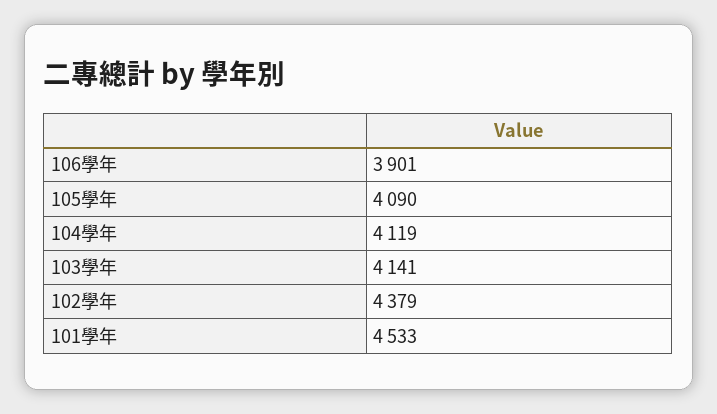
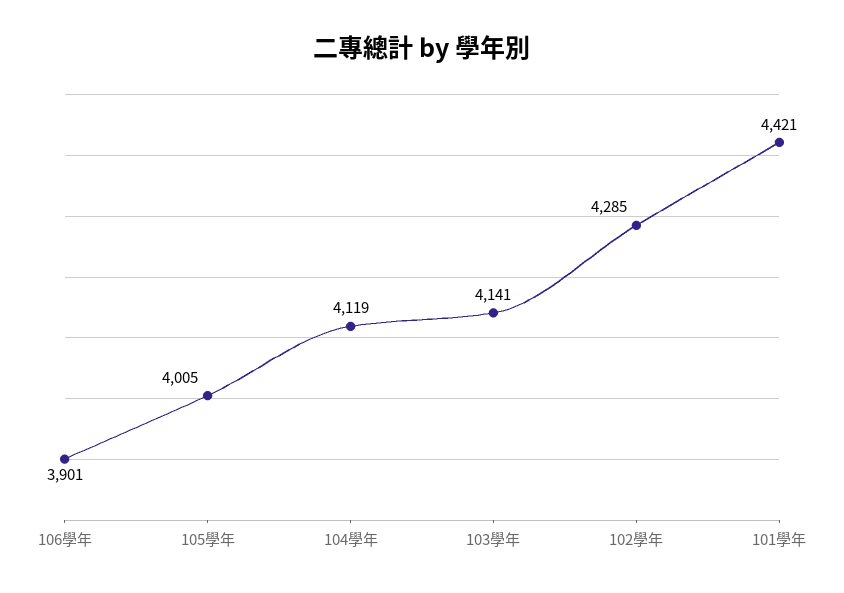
  {
    "106學年": 3901,
-   "105學年": 4090,
+   "105學年": 4005,
    "104學年": 4119,
    "103學年": 4141,
-   "102學年": 4379,
+   "102學年": 4285,
-   "101學年": 4533
+   "101學年": 4421
  }

